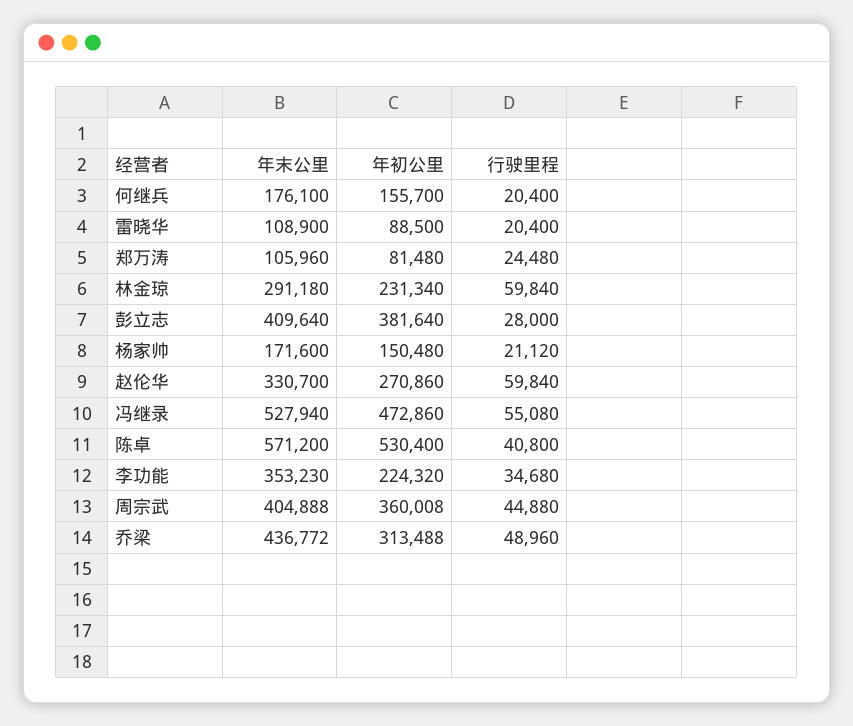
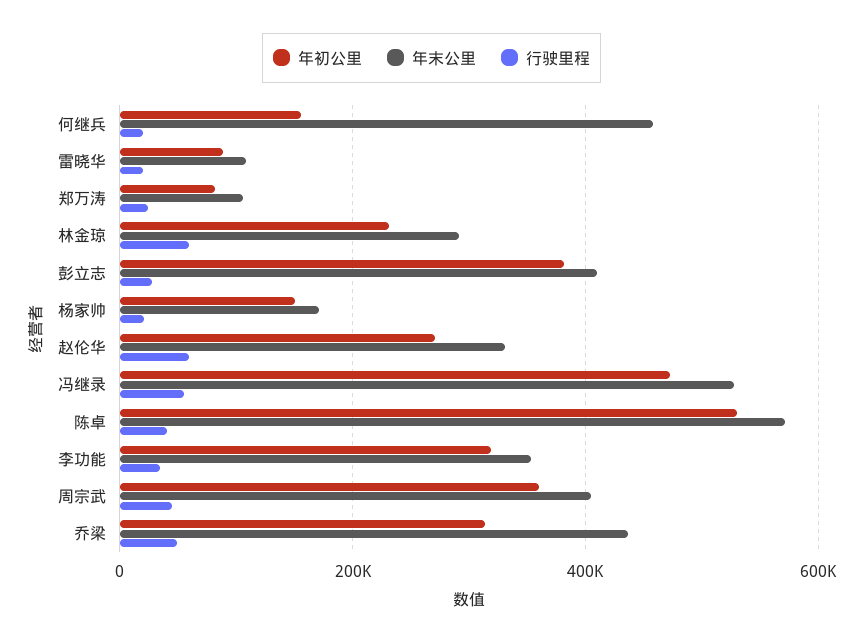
  {
    "年末公里": {
-     "何继兵": 176100,
+     "何继兵": 460000,
      "雷晓华": 108900,
      "郑万涛": 105960,
      "林金琼": 291180,
      "彭立志": 409640,
      "杨家帅": 171600,
      "赵伦华": 330700,
      "冯继录": 527940,
      "陈卓": 571200,
      "李功能": 353230,
      "周宗武": 404888,
      "乔梁": 436772
    },
    "年初公里": {
      "何继兵": 155700,
      "雷晓华": 88500,
      "郑万涛": 81480,
      "林金琼": 231340,
      "彭立志": 381640,
      "杨家帅": 150480,
      "赵伦华": 270860,
      "冯继录": 472860,
      "陈卓": 530400,
-     "李功能": 224320,
+     "李功能": 320000,
      "周宗武": 360008,
      "乔梁": 313488
    },
    "行驶里程": {
      "何继兵": 20400,
      "雷晓华": 20400,
      "郑万涛": 24480,
      "林金琼": 59840,
      "彭立志": 28000,
      "杨家帅": 21120,
      "赵伦华": 59840,
      "冯继录": 55080,
      "陈卓": 40800,
      "李功能": 34680,
      "周宗武": 44880,
      "乔梁": 48960
    }
  }

